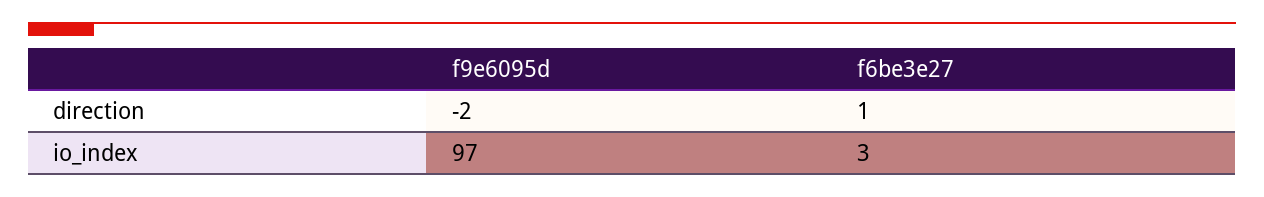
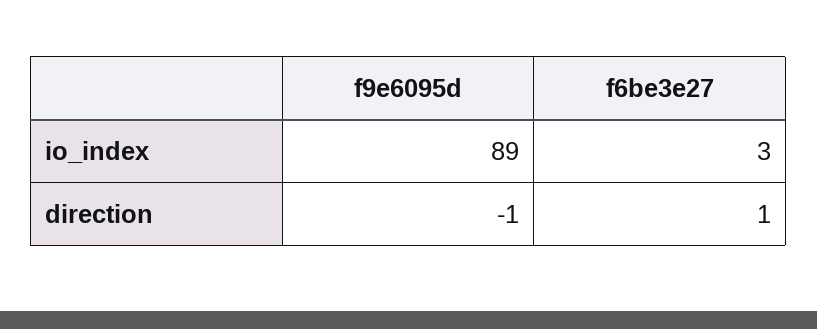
  {
    "f9e6095d": {
-     "direction": -2,
+     "direction": -1,
-     "io_index": 97
+     "io_index": 89
    },
    "f6be3e27": {
      "direction": 1,
      "io_index": 3
    }
  }

